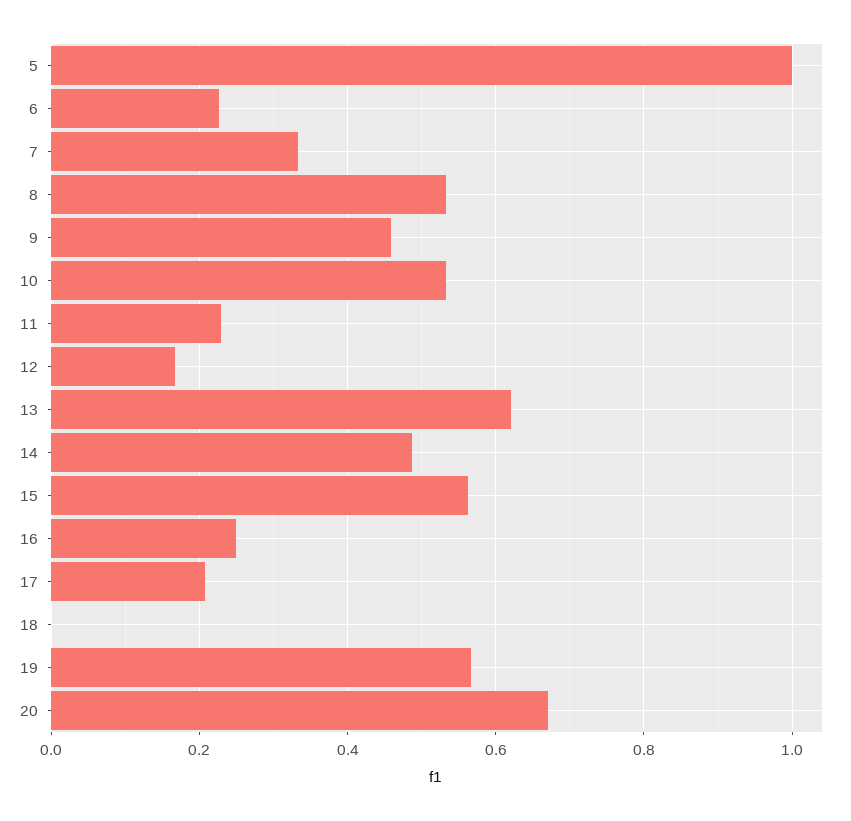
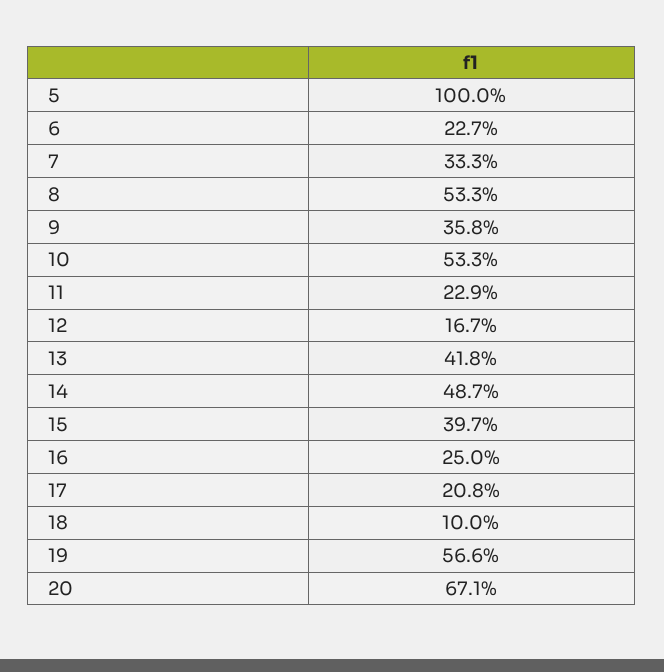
  {
    "5": 1,
    "6": 0.227,
    "7": 0.333,
    "8": 0.533,
-   "9": 0.46,
+   "9": 0.358,
    "10": 0.533,
    "11": 0.229,
    "12": 0.167,
-   "13": 0.62,
+   "13": 0.418,
    "14": 0.487,
-   "15": 0.56,
+   "15": 0.397,
    "16": 0.25,
    "17": 0.208,
-   "18": 0,
+   "18": 0.1,
    "19": 0.566,
    "20": 0.671
  }

